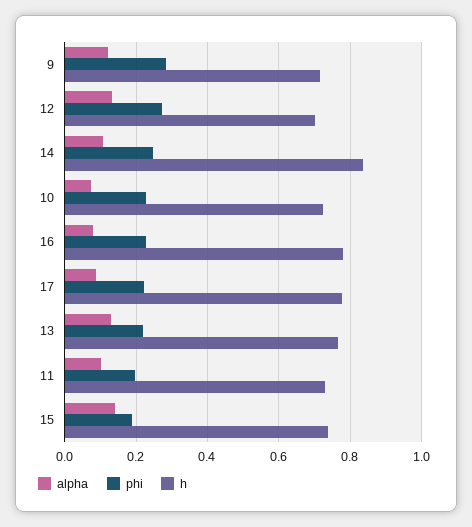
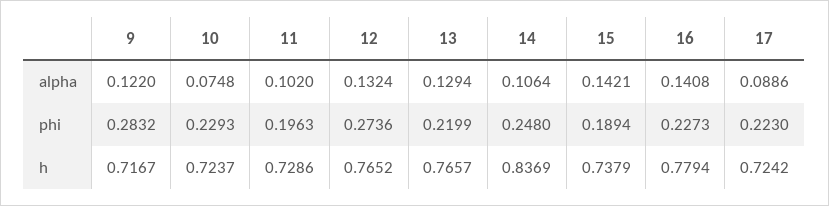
  {
    "alpha": {
      "9": 0.122,
      "12": 0.1324,
      "14": 0.1064,
      "10": 0.0748,
-     "16": 0.08,
+     "16": 0.1408,
      "17": 0.0886,
      "13": 0.1294,
      "11": 0.102,
      "15": 0.1421
    },
    "phi": {
      "9": 0.2832,
      "12": 0.2736,
      "14": 0.248,
      "10": 0.2293,
      "16": 0.2273,
      "17": 0.223,
      "13": 0.2199,
      "11": 0.1963,
      "15": 0.1894
    },
    "h": {
      "9": 0.7167,
-     "12": 0.7,
+     "12": 0.7652,
      "14": 0.8369,
      "10": 0.7237,
      "16": 0.7794,
-     "17": 0.78,
+     "17": 0.7242,
      "13": 0.7657,
      "11": 0.7286,
      "15": 0.7379
    }
  }

